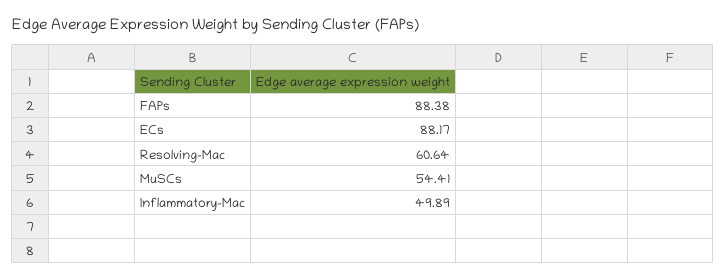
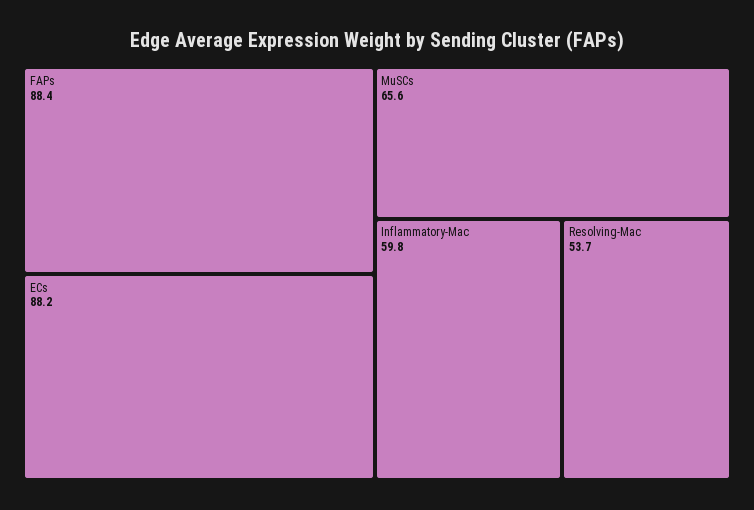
  {
    "FAPs": 88.38,
    "ECs": 88.17,
-   "Resolving-Mac": 60.64,
+   "Resolving-Mac": 53.7,
-   "MuSCs": 54.41,
+   "MuSCs": 65.6,
-   "Inflammatory-Mac": 49.89
+   "Inflammatory-Mac": 59.8
  }

